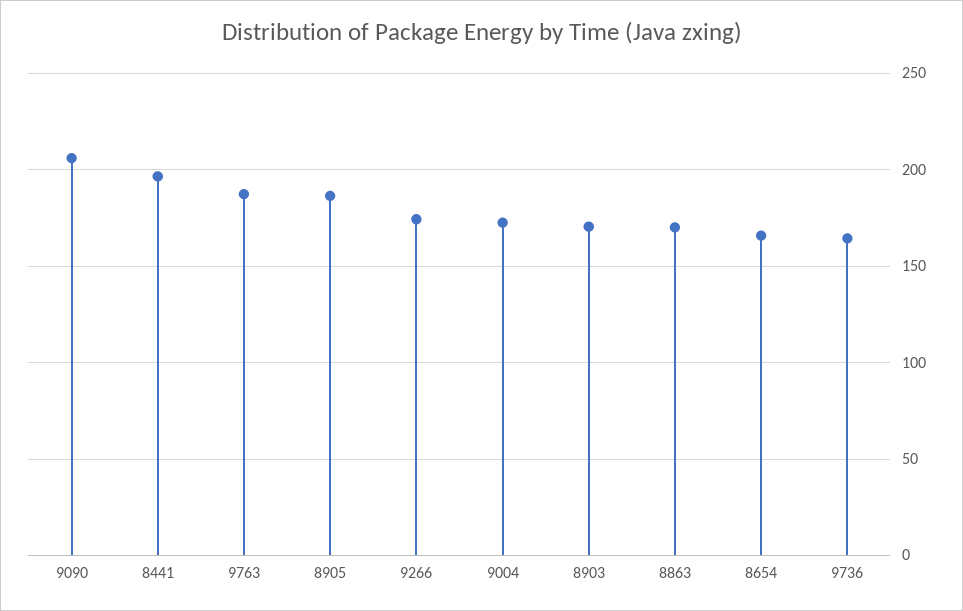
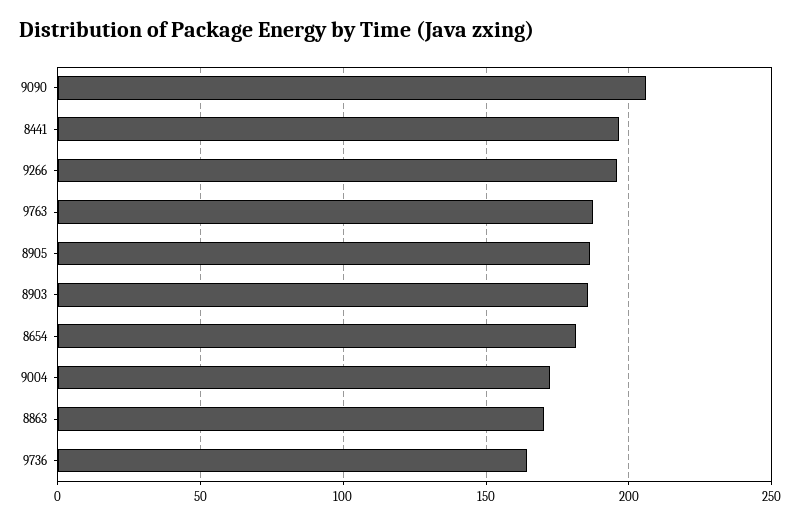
  {
    "9090": 205,
    "8441": 195,
    "9763": 185,
    "8905": 185,
-   "9266": 175,
+   "9266": 195,
    "9004": 175,
-   "8903": 170,
+   "8903": 185,
    "8863": 170,
-   "8654": 165,
+   "8654": 180,
    "9736": 165
  }

